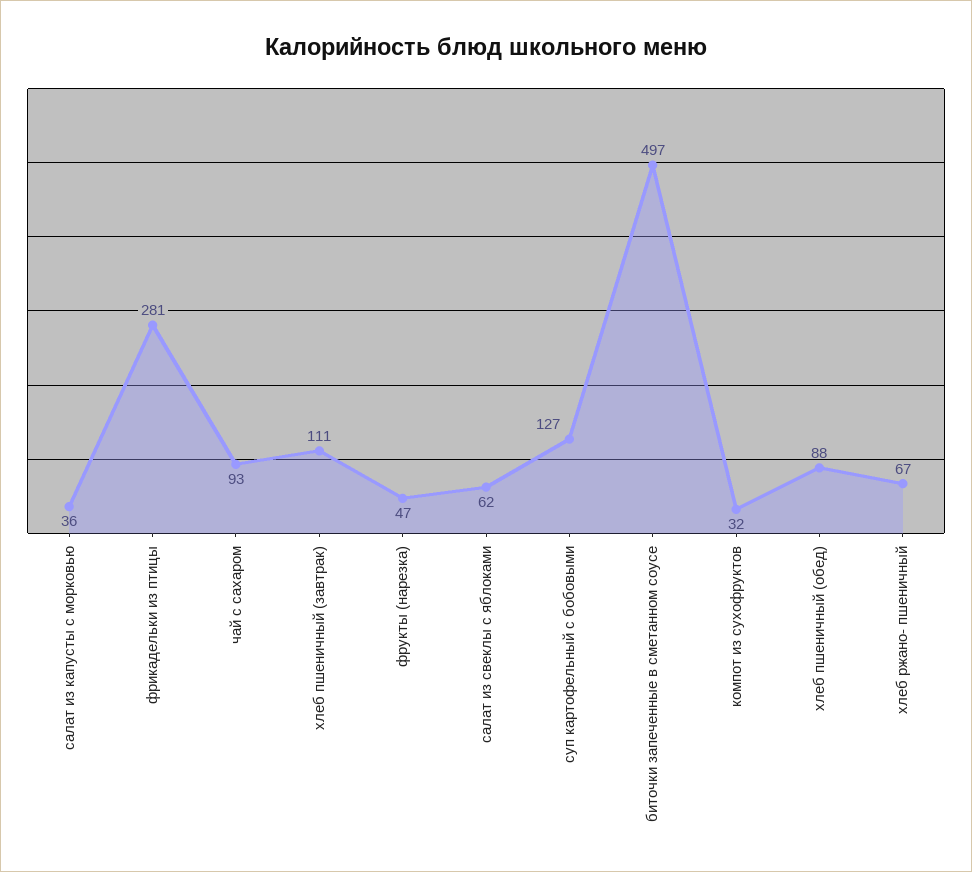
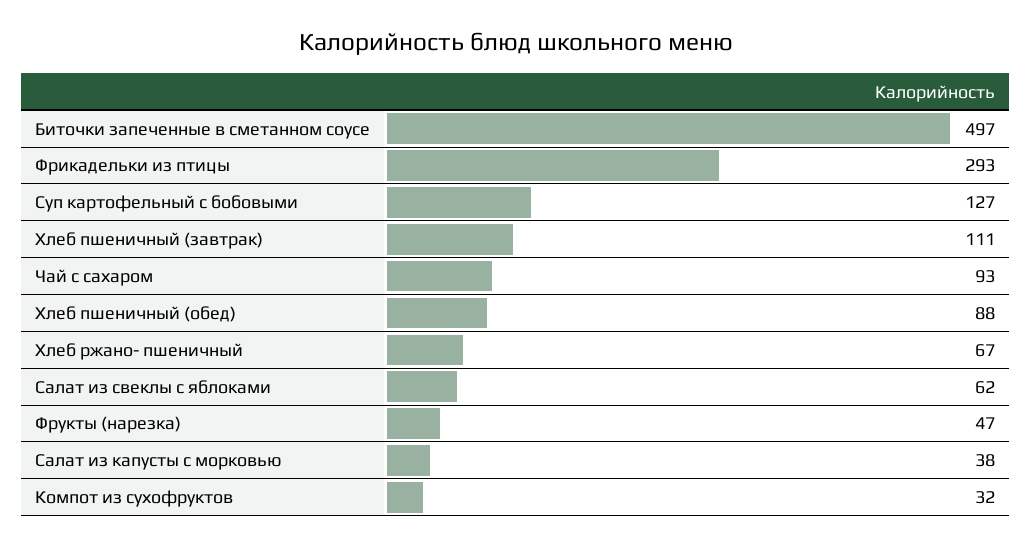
  {
-   "салат из капусты с морковью": 36,
+   "салат из капусты с морковью": 38,
-   "фрикадельки из птицы": 281,
+   "фрикадельки из птицы": 293,
    "чай с сахаром": 93,
    "хлеб пшеничный (завтрак)": 111,
    "фрукты (нарезка)": 47,
    "салат из свеклы с яблоками": 62,
    "суп картофельный с бобовыми": 127,
    "биточки запеченные в сметанном соусе": 497,
    "компот из сухофруктов": 32,
    "хлеб пшеничный (обед)": 88,
    "хлеб ржано- пшеничный": 67
  }

